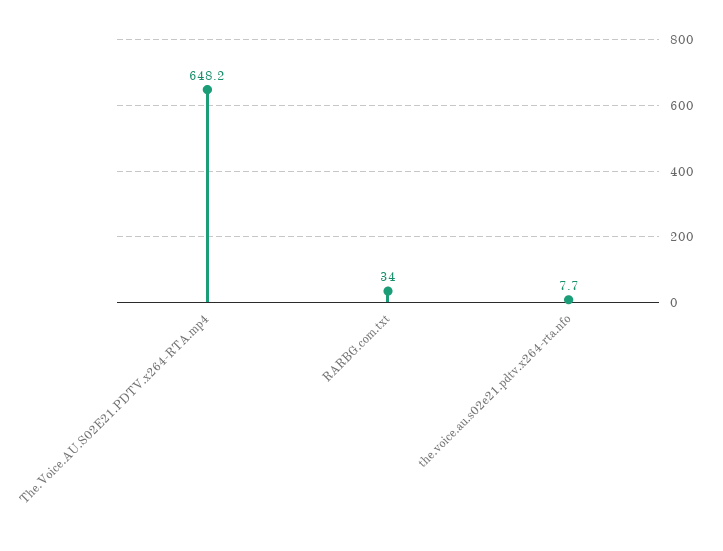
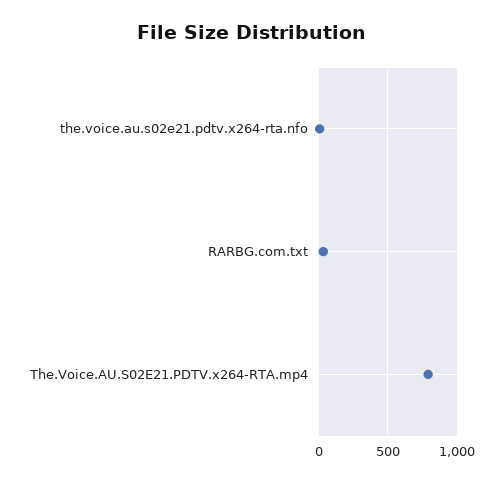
  {
-   "The.Voice.AU.S02E21.PDTV.x264-RTA.mp4": 648.2,
+   "The.Voice.AU.S02E21.PDTV.x264-RTA.mp4": 800,
    "RARBG.com.txt": 34,
    "the.voice.au.s02e21.pdtv.x264-rta.nfo": 7.7
  }

